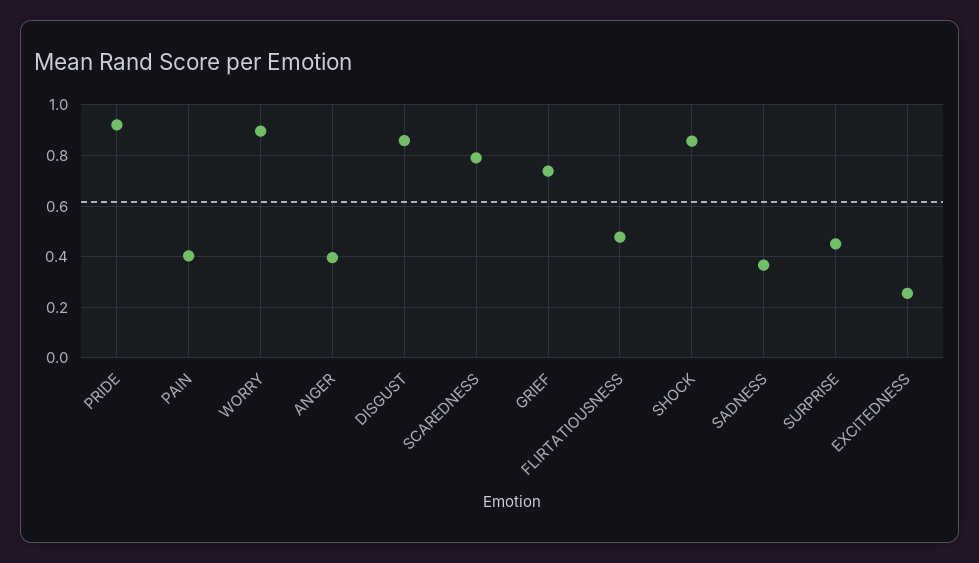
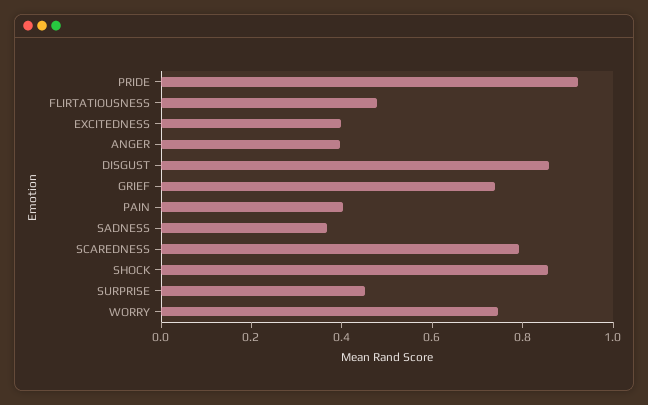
  {
    "PRIDE": 0.925,
    "PAIN": 0.4,
-   "WORRY": 0.9,
+   "WORRY": 0.75,
    "ANGER": 0.4,
    "DISGUST": 0.85,
    "SCAREDNESS": 0.8,
    "GRIEF": 0.75,
    "FLIRTATIOUSNESS": 0.475,
    "SHOCK": 0.85,
    "SADNESS": 0.375,
    "SURPRISE": 0.45,
-   "EXCITEDNESS": 0.25
+   "EXCITEDNESS": 0.4
  }

